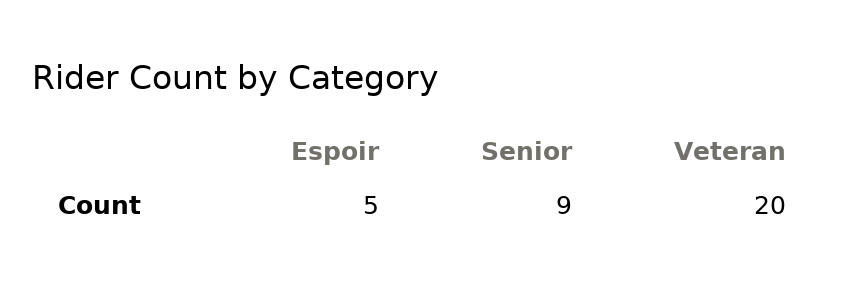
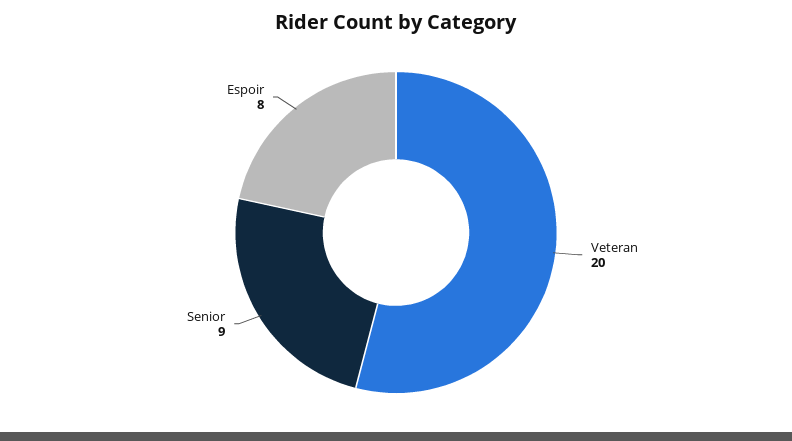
  {
-   "Espoir": 5,
+   "Espoir": 8,
    "Senior": 9,
    "Veteran": 20
  }

